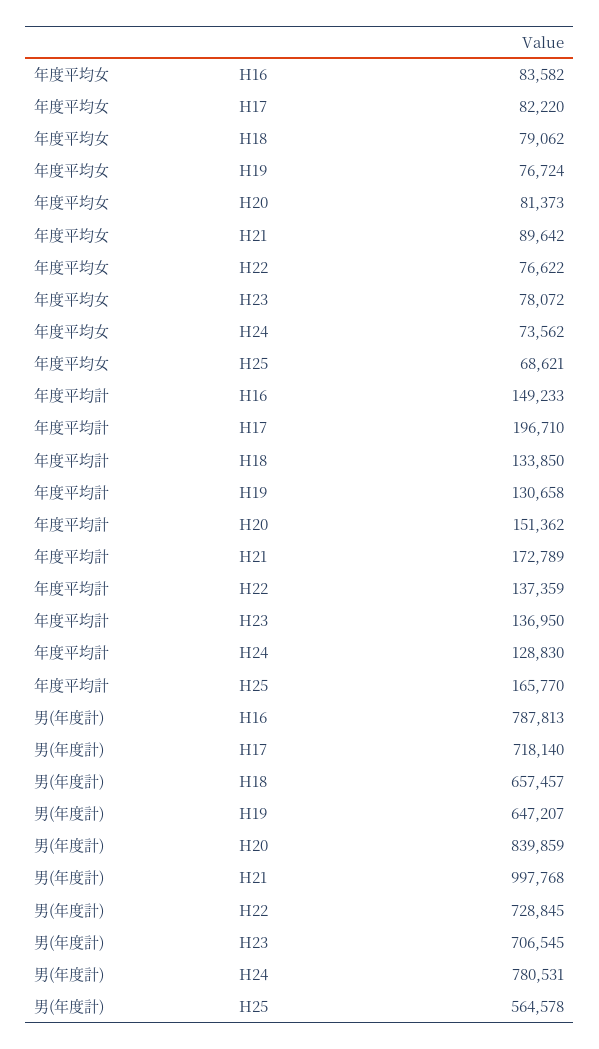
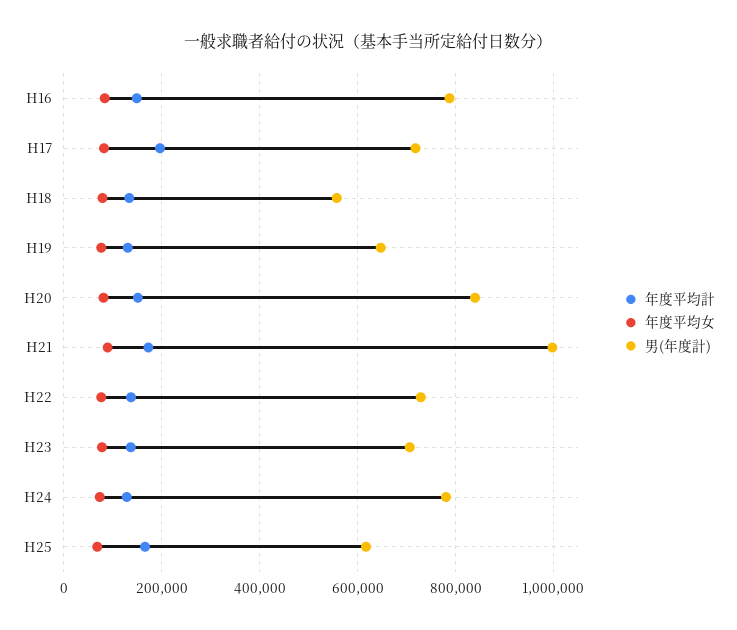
  {
    "年度平均女": {
      "H16": 83582,
      "H17": 82220,
      "H18": 79062,
      "H19": 76724,
      "H20": 81373,
      "H21": 89642,
      "H22": 76622,
      "H23": 78072,
      "H24": 73562,
      "H25": 68621
    },
    "年度平均計": {
      "H16": 149233,
      "H17": 196710,
      "H18": 133850,
      "H19": 130658,
      "H20": 151362,
      "H21": 172789,
      "H22": 137359,
      "H23": 136950,
      "H24": 128830,
      "H25": 165770
    },
    "男(年度計)": {
      "H16": 787813,
      "H17": 718140,
-     "H18": 657457,
+     "H18": 560000,
      "H19": 647207,
      "H20": 839859,
      "H21": 997768,
      "H22": 728845,
      "H23": 706545,
      "H24": 780531,
-     "H25": 564578
+     "H25": 620000
    }
  }

